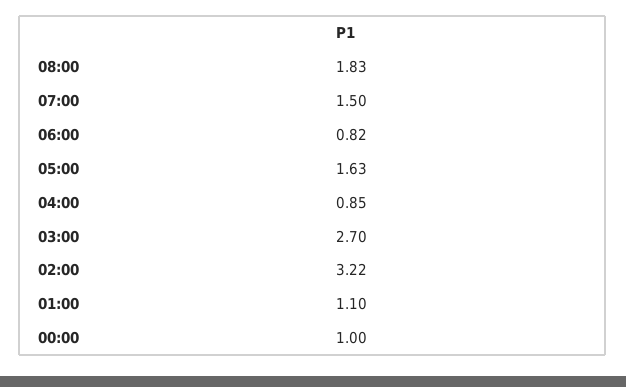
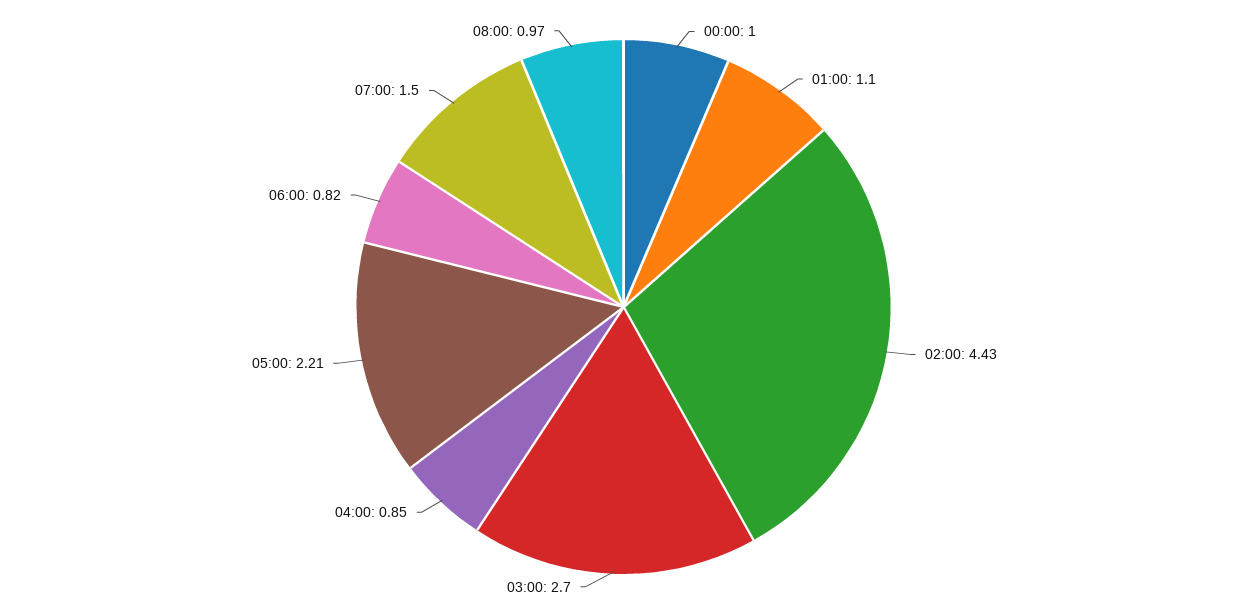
  {
-   "08:00": 1.83,
+   "08:00": 0.97,
    "07:00": 1.5,
    "06:00": 0.82,
-   "05:00": 1.63,
+   "05:00": 2.21,
    "04:00": 0.85,
    "03:00": 2.7,
-   "02:00": 3.22,
+   "02:00": 4.43,
    "01:00": 1.1,
    "00:00": 1
  }

